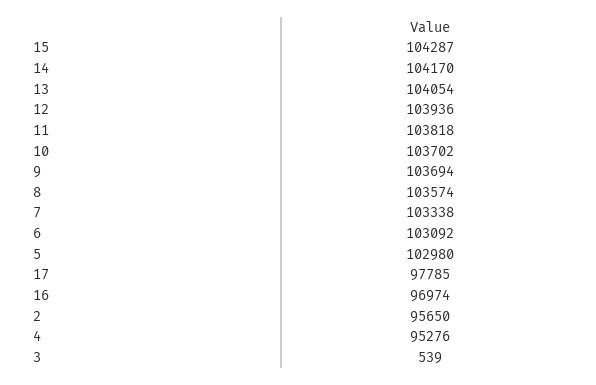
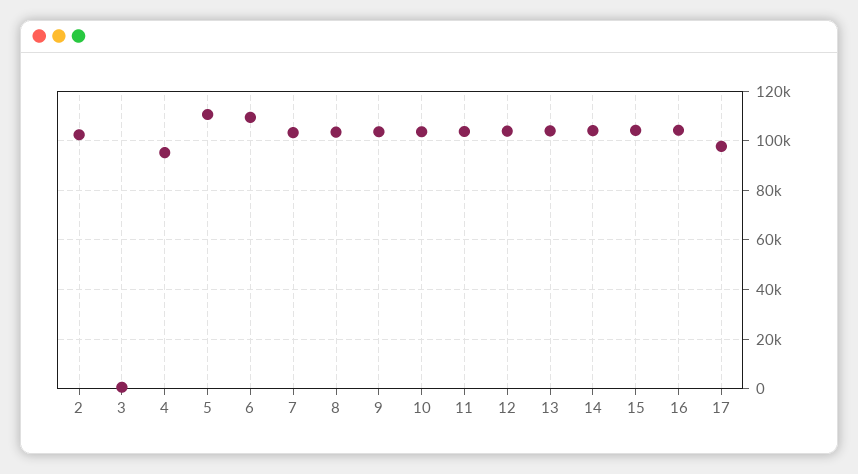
  {
    "15": 104287,
    "14": 104170,
    "13": 104054,
    "12": 103936,
    "11": 103818,
    "10": 103702,
    "9": 103694,
    "8": 103574,
    "7": 103338,
-   "6": 103092,
+   "6": 110000,
-   "5": 102980,
+   "5": 110000,
    "17": 97785,
-   "16": 96974,
+   "16": 105000,
-   "2": 95650,
+   "2": 102500,
    "4": 95276,
    "3": 539
  }

